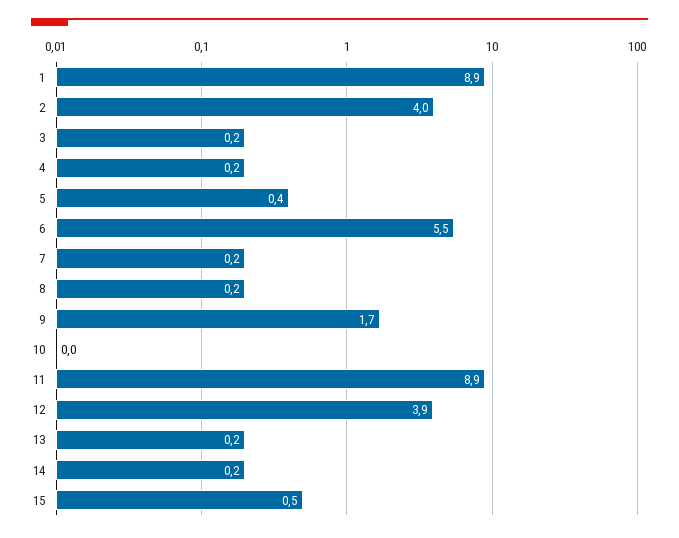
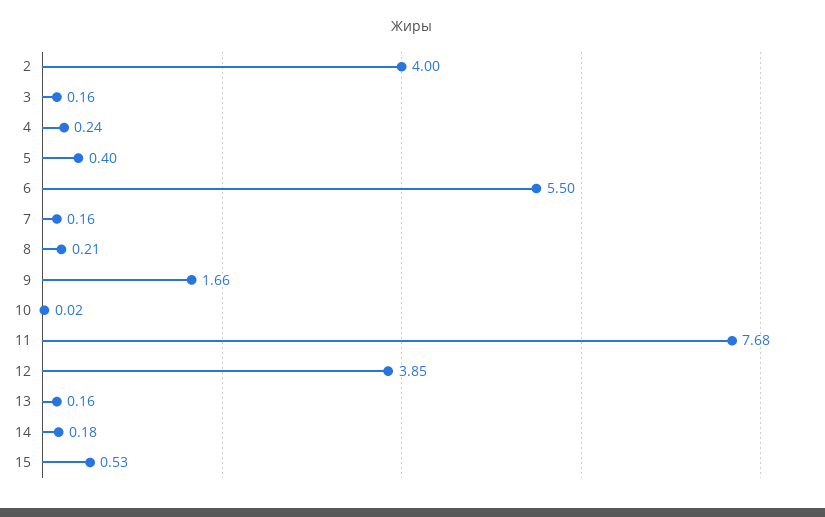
  {
-   "1": 8.9,
    "2": 4,
    "3": 0.16,
    "4": 0.24,
    "5": 0.4,
    "6": 5.5,
    "7": 0.16,
    "8": 0.21,
    "9": 1.66,
    "10": 0.02,
-   "11": 8.9,
+   "11": 7.68,
    "12": 3.85,
    "13": 0.16,
    "14": 0.18,
    "15": 0.53
  }

